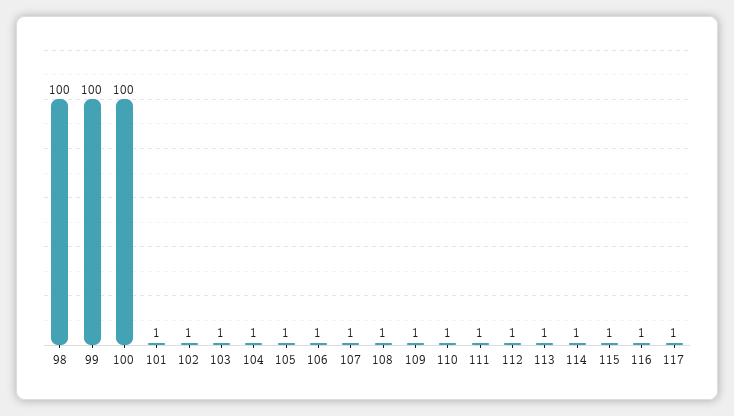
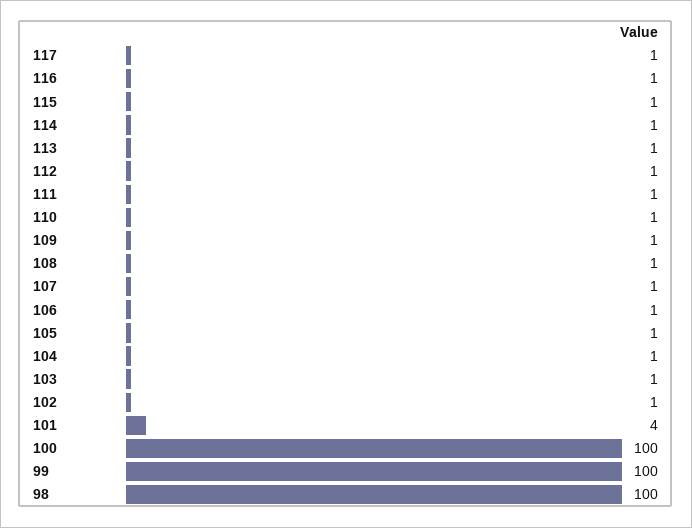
  {
    "98": 100,
    "99": 100,
    "100": 100,
-   "101": 1,
+   "101": 4,
    "102": 1,
    "103": 1,
    "104": 1,
    "105": 1,
    "106": 1,
    "107": 1,
    "108": 1,
    "109": 1,
    "110": 1,
    "111": 1,
    "112": 1,
    "113": 1,
    "114": 1,
    "115": 1,
    "116": 1,
    "117": 1
  }

